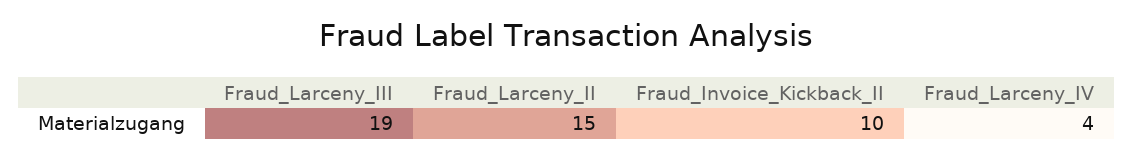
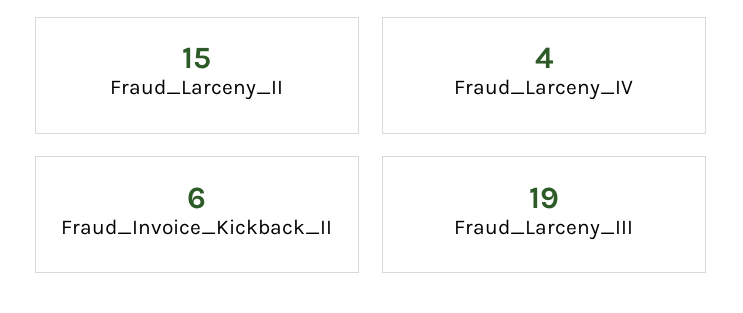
  {
    "Fraud_Larceny_III": 19,
    "Fraud_Larceny_II": 15,
-   "Fraud_Invoice_Kickback_II": 10,
+   "Fraud_Invoice_Kickback_II": 6,
    "Fraud_Larceny_IV": 4
  }

